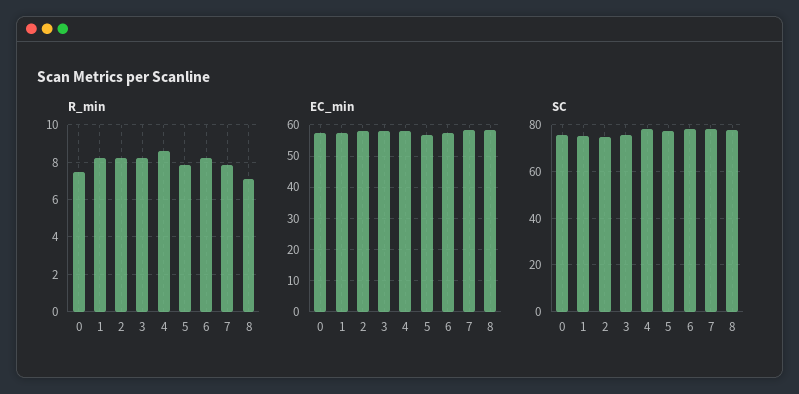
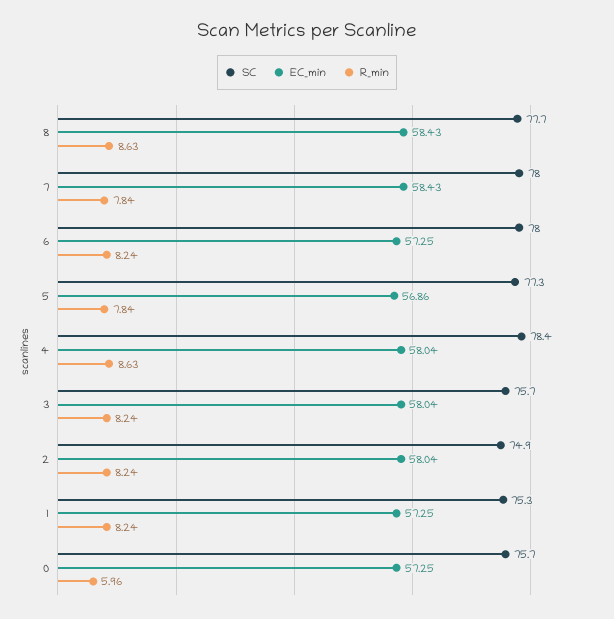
  {
    "R_min": {
-     "0": 7.5,
+     "0": 5.96,
      "1": 8.24,
      "2": 8.24,
      "3": 8.24,
      "4": 8.63,
      "5": 7.84,
      "6": 8.24,
      "7": 7.84,
-     "8": 7
+     "8": 8.63
    },
    "EC_min": {
      "0": 57.25,
      "1": 57.25,
      "2": 58.04,
      "3": 58.04,
      "4": 58.04,
      "5": 56.86,
      "6": 57.25,
      "7": 58.43,
      "8": 58.43
    },
    "SC": {
      "0": 75.7,
      "1": 75.3,
      "2": 74.9,
      "3": 75.7,
      "4": 78.4,
      "5": 77.3,
      "6": 78,
      "7": 78,
      "8": 77.7
    }
  }

